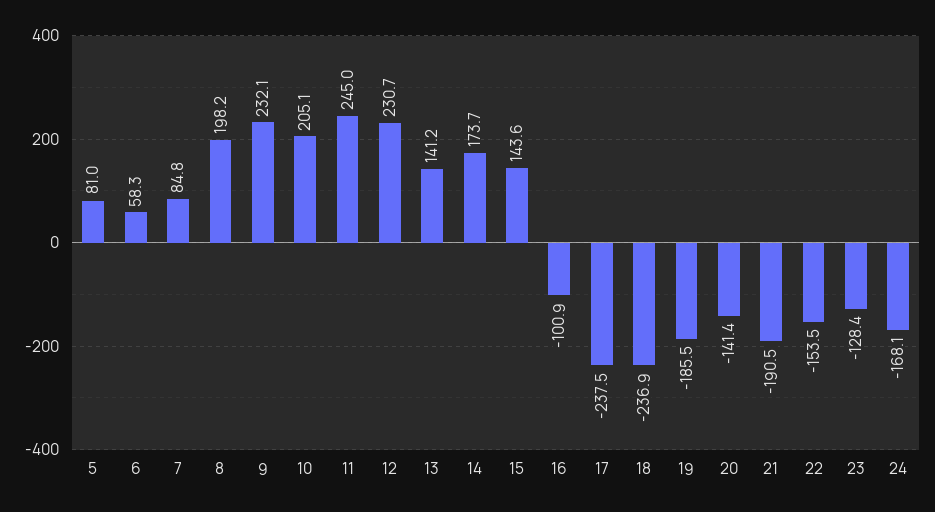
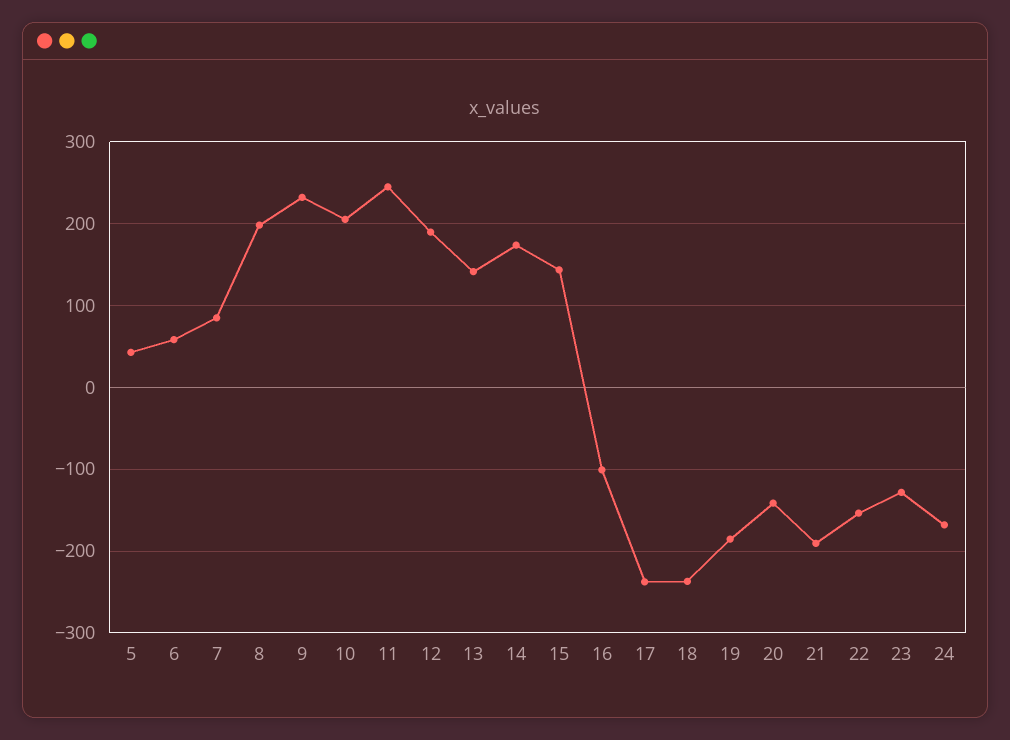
  {
-   "5": 81,
+   "5": 40,
    "6": 58.3,
    "7": 84.8,
    "8": 198.2,
    "9": 232.1,
    "10": 205.1,
    "11": 245,
-   "12": 230.7,
+   "12": 190,
    "13": 141.2,
    "14": 173.7,
    "15": 143.6,
    "16": -100.9,
    "17": -237.5,
    "18": -236.9,
    "19": -185.5,
    "20": -141.4,
    "21": -190.5,
    "22": -153.5,
    "23": -128.4,
    "24": -168.1
  }

